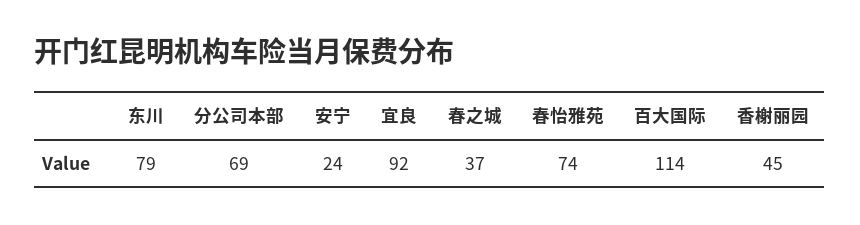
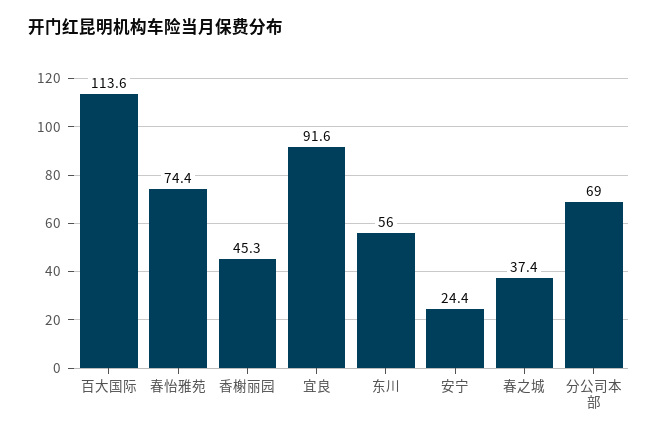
  {
-   "东川": 79,
+   "东川": 56,
    "分公司本部": 69,
    "安宁": 24.4,
    "宜良": 91.6,
    "春之城": 37.4,
    "春怡雅苑": 74.4,
    "百大国际": 113.6,
    "香榭丽园": 45.3
  }

